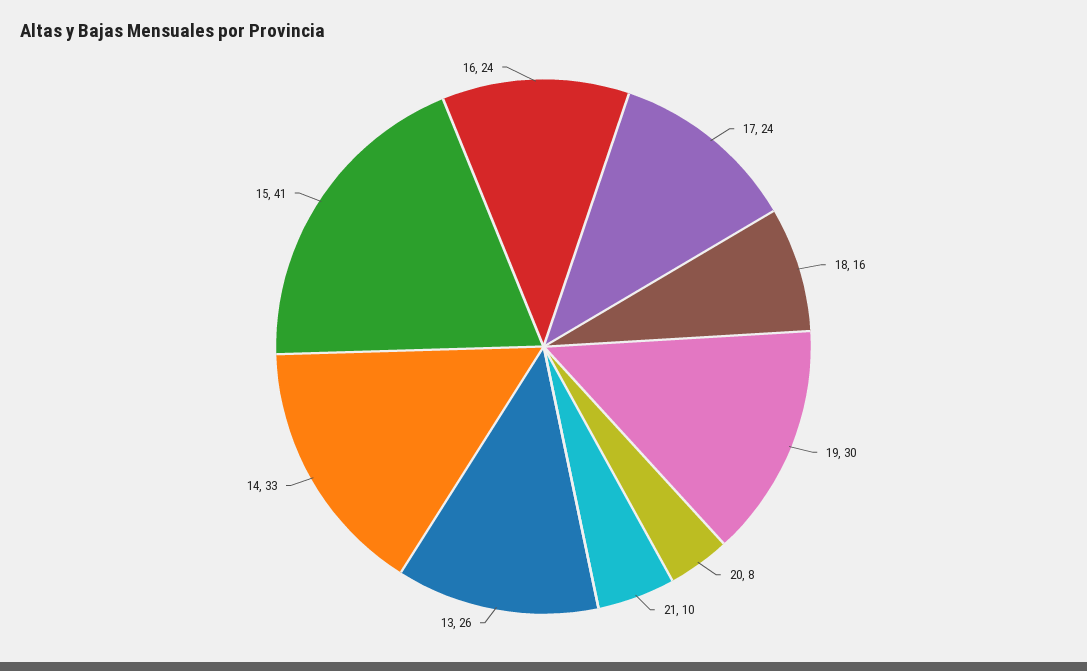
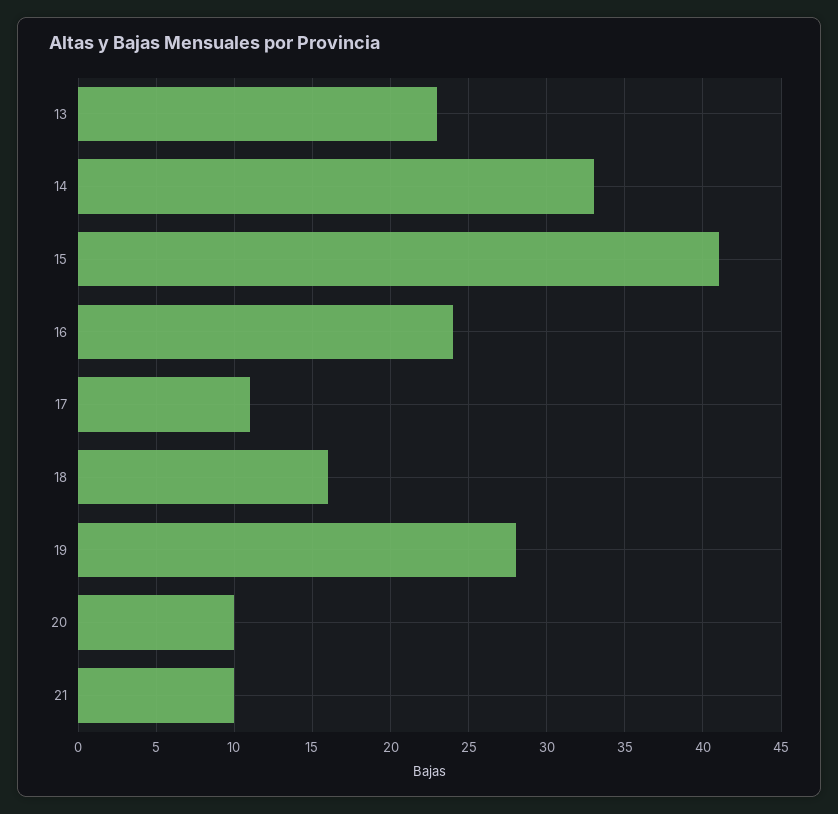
  {
-   "17": 24,
+   "17": 11,
    "18": 16,
-   "19": 30,
+   "19": 28,
-   "20": 8,
+   "20": 10,
    "21": 10,
-   "13": 26,
+   "13": 23,
    "14": 33,
    "15": 41,
    "16": 24
  }

